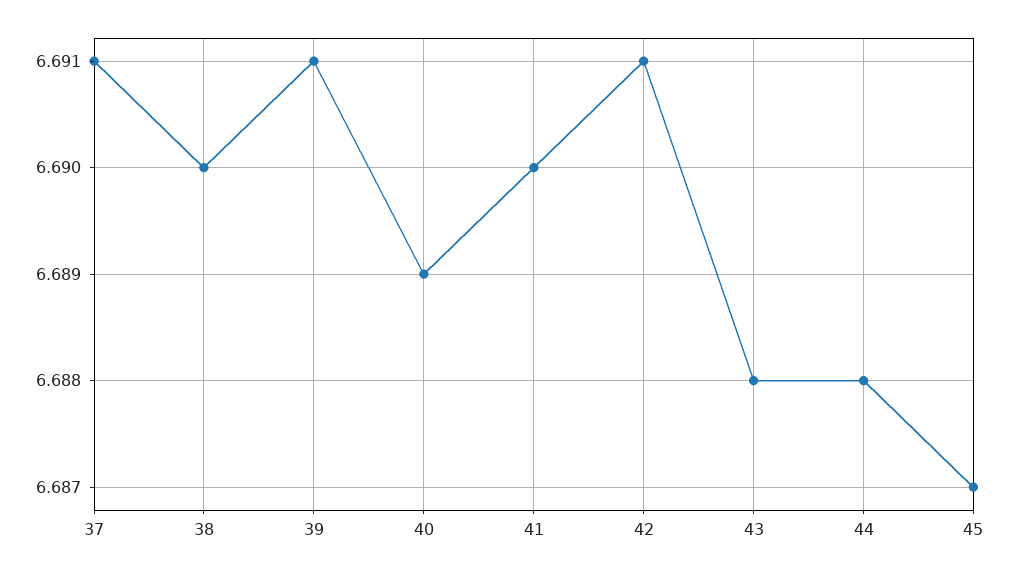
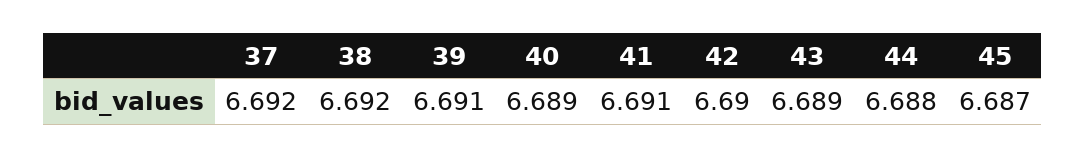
  {
-   "37": 6.691,
+   "37": 6.692,
-   "38": 6.69,
+   "38": 6.692,
    "39": 6.691,
    "40": 6.689,
-   "41": 6.69,
+   "41": 6.691,
-   "42": 6.691,
+   "42": 6.69,
-   "43": 6.688,
+   "43": 6.689,
    "44": 6.688,
    "45": 6.687
  }

